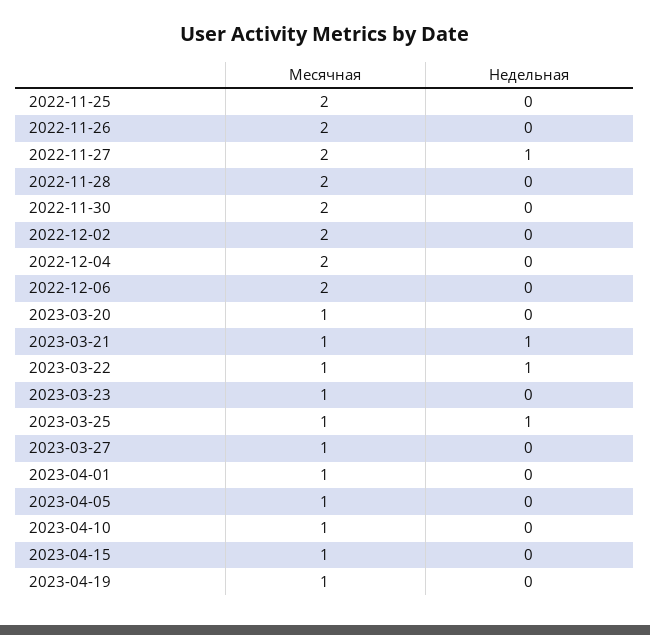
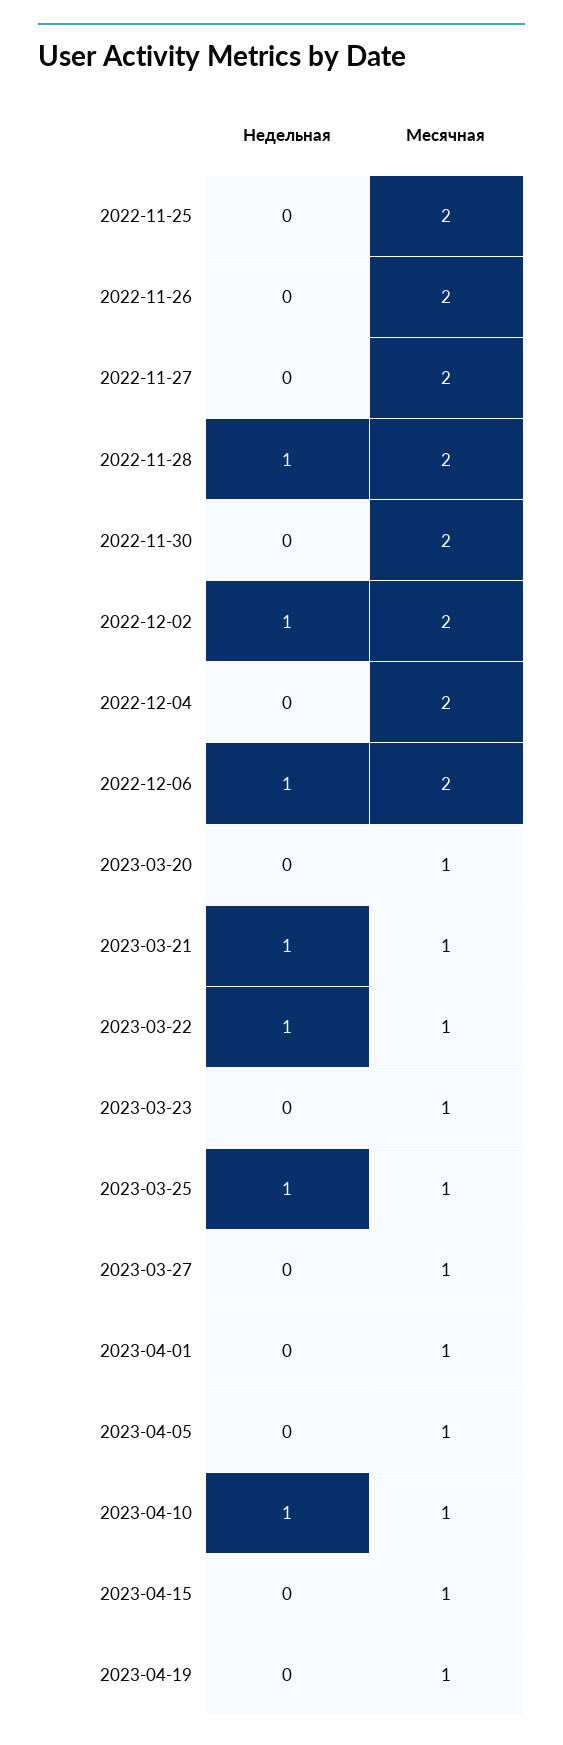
  {
    "Месячная": {
      "2022-11-25": 2,
      "2022-11-26": 2,
      "2022-11-27": 2,
      "2022-11-28": 2,
      "2022-11-30": 2,
      "2022-12-02": 2,
      "2022-12-04": 2,
      "2022-12-06": 2,
      "2023-03-20": 1,
      "2023-03-21": 1,
      "2023-03-22": 1,
      "2023-03-23": 1,
      "2023-03-25": 1,
      "2023-03-27": 1,
      "2023-04-01": 1,
      "2023-04-05": 1,
      "2023-04-10": 1,
      "2023-04-15": 1,
      "2023-04-19": 1
    },
    "Недельная": {
      "2022-11-25": 0,
      "2022-11-26": 0,
-     "2022-11-27": 1,
+     "2022-11-27": 0,
-     "2022-11-28": 0,
+     "2022-11-28": 1,
      "2022-11-30": 0,
-     "2022-12-02": 0,
+     "2022-12-02": 1,
      "2022-12-04": 0,
-     "2022-12-06": 0,
+     "2022-12-06": 1,
      "2023-03-20": 0,
      "2023-03-21": 1,
      "2023-03-22": 1,
      "2023-03-23": 0,
      "2023-03-25": 1,
      "2023-03-27": 0,
      "2023-04-01": 0,
      "2023-04-05": 0,
-     "2023-04-10": 0,
+     "2023-04-10": 1,
      "2023-04-15": 0,
      "2023-04-19": 0
    }
  }

